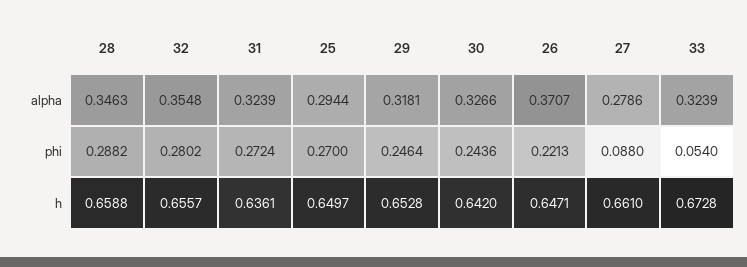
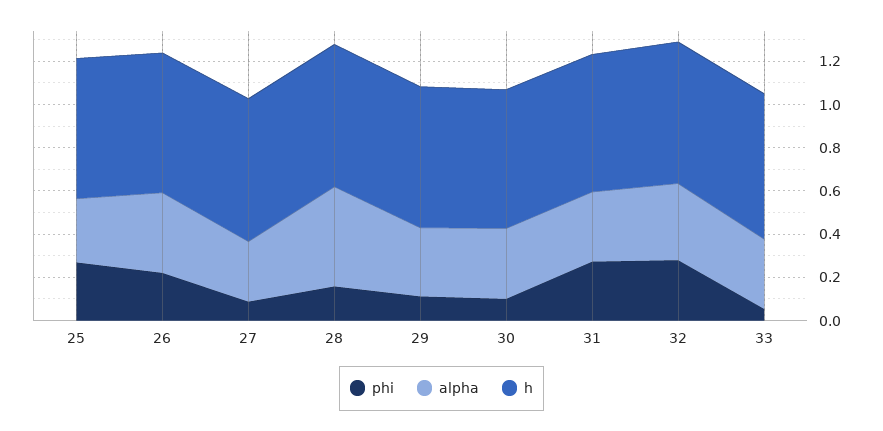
  {
    "alpha": {
-     "28": 0.3463,
+     "28": 0.45,
      "32": 0.3548,
      "31": 0.3239,
      "25": 0.2944,
      "29": 0.3181,
      "30": 0.3266,
      "26": 0.3707,
      "27": 0.2786,
      "33": 0.3239
    },
    "phi": {
-     "28": 0.2882,
+     "28": 0.15,
      "32": 0.2802,
      "31": 0.2724,
      "25": 0.27,
-     "29": 0.2464,
+     "29": 0.1,
-     "30": 0.2436,
+     "30": 0.1,
      "26": 0.2213,
      "27": 0.088,
      "33": 0.054
    },
    "h": {
      "28": 0.6588,
      "32": 0.6557,
      "31": 0.6361,
      "25": 0.6497,
      "29": 0.6528,
      "30": 0.642,
      "26": 0.6471,
      "27": 0.661,
      "33": 0.6728
    }
  }

